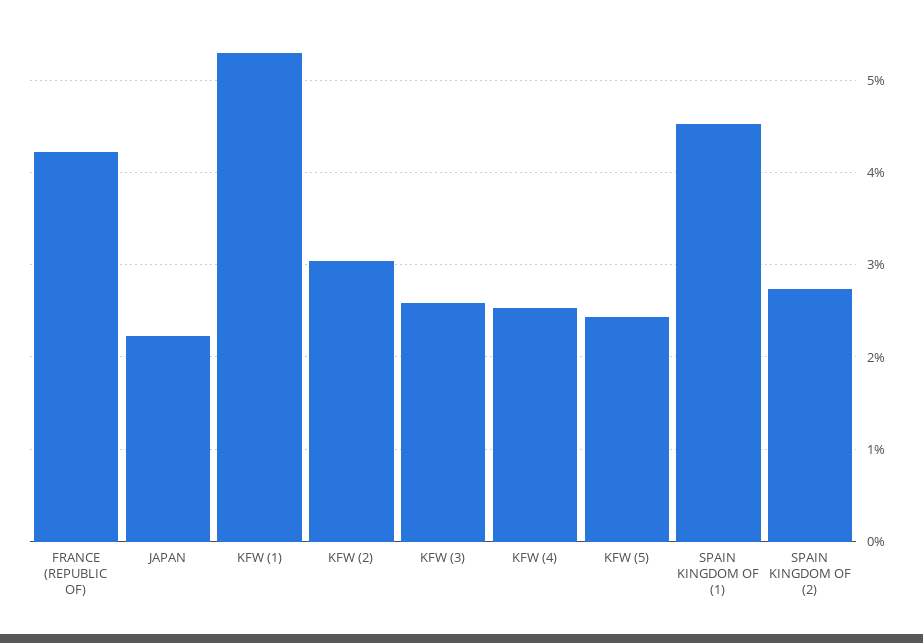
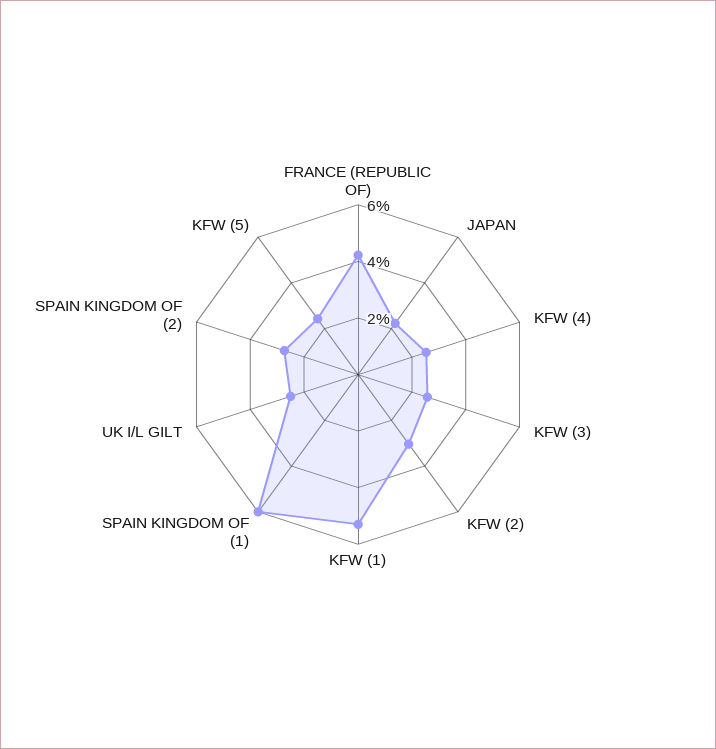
  {
    "FRANCE (REPUBLIC OF)": 4.2,
    "JAPAN": 2.2,
    "KFW (1)": 5.3,
    "KFW (2)": 3,
    "KFW (3)": 2.6,
    "KFW (4)": 2.5,
    "KFW (5)": 2.4,
-   "SPAIN KINGDOM OF (1)": 4.5,
+   "SPAIN KINGDOM OF (1)": 6,
-   "SPAIN KINGDOM OF (2)": 2.7
+   "SPAIN KINGDOM OF (2)": 2.7,
+   "UK I/L GILT": 2.5
  }

